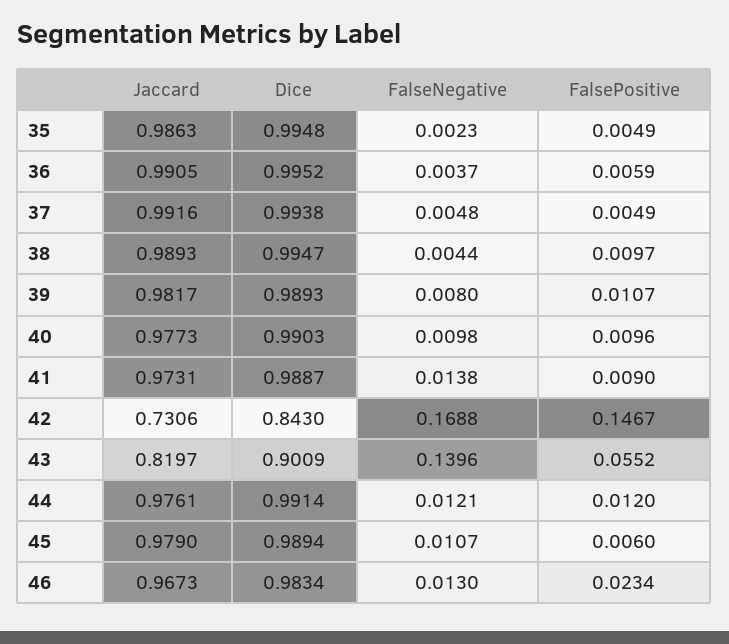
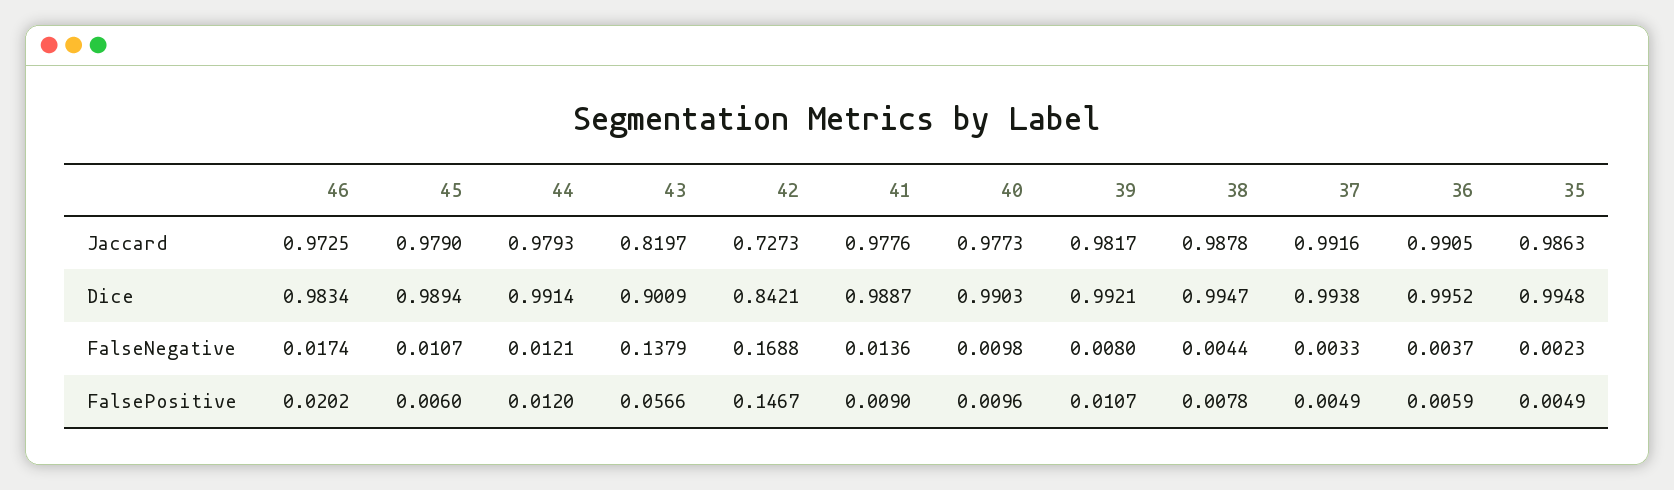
  {
    "Jaccard": {
      "35": 0.9863,
      "36": 0.9905,
      "37": 0.9916,
-     "38": 0.9893,
+     "38": 0.9878,
      "39": 0.9817,
      "40": 0.9773,
-     "41": 0.9731,
+     "41": 0.9776,
-     "42": 0.7306,
+     "42": 0.7273,
      "43": 0.8197,
-     "44": 0.9761,
+     "44": 0.9793,
      "45": 0.979,
-     "46": 0.9673
+     "46": 0.9725
    },
    "Dice": {
      "35": 0.9948,
      "36": 0.9952,
      "37": 0.9938,
      "38": 0.9947,
-     "39": 0.9893,
+     "39": 0.9921,
      "40": 0.9903,
      "41": 0.9887,
-     "42": 0.843,
+     "42": 0.8421,
      "43": 0.9009,
      "44": 0.9914,
      "45": 0.9894,
      "46": 0.9834
    },
    "FalseNegative": {
      "35": 0.0023,
      "36": 0.0037,
-     "37": 0.0048,
+     "37": 0.0033,
      "38": 0.0044,
      "39": 0.008,
      "40": 0.0098,
-     "41": 0.0138,
+     "41": 0.0136,
      "42": 0.1688,
-     "43": 0.1396,
+     "43": 0.1379,
      "44": 0.0121,
      "45": 0.0107,
-     "46": 0.013
+     "46": 0.0174
    },
    "FalsePositive": {
      "35": 0.0049,
      "36": 0.0059,
      "37": 0.0049,
-     "38": 0.0097,
+     "38": 0.0078,
      "39": 0.0107,
      "40": 0.0096,
      "41": 0.009,
      "42": 0.1467,
-     "43": 0.0552,
+     "43": 0.0566,
      "44": 0.012,
      "45": 0.006,
-     "46": 0.0234
+     "46": 0.0202
    }
  }

